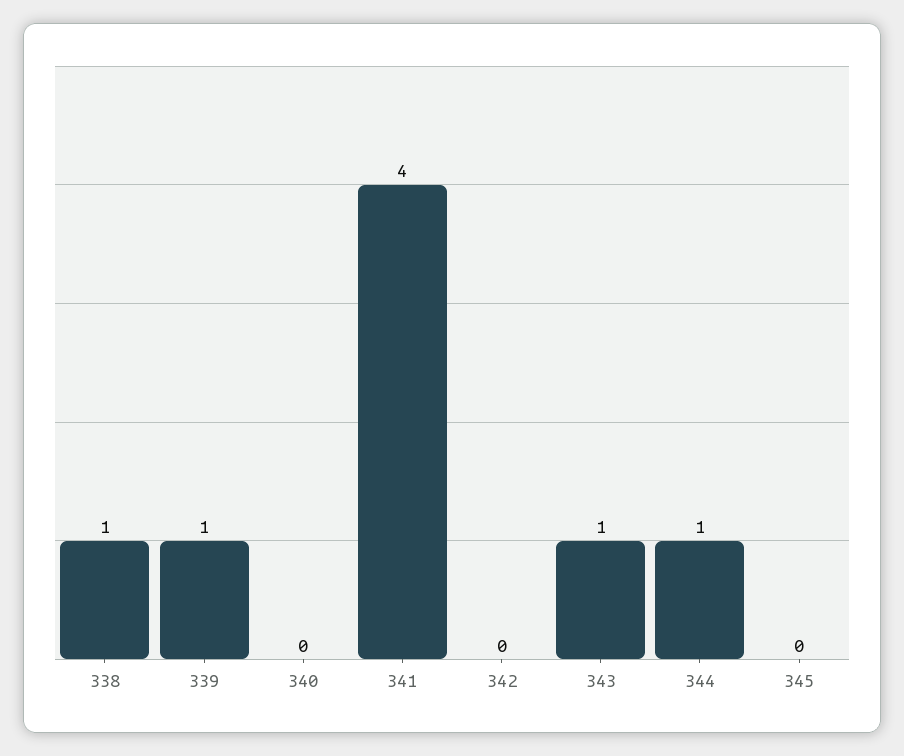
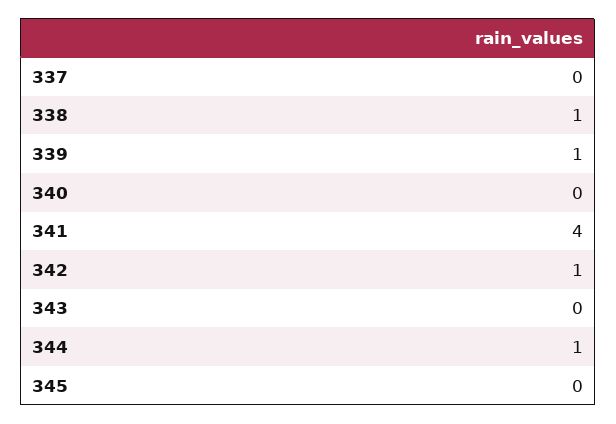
  {
    "338": 1,
    "339": 1,
    "340": 0,
    "341": 4,
-   "342": 0,
+   "342": 1,
-   "343": 1,
+   "343": 0,
    "344": 1,
-   "345": 0
+   "345": 0,
+   "337": 0
  }

